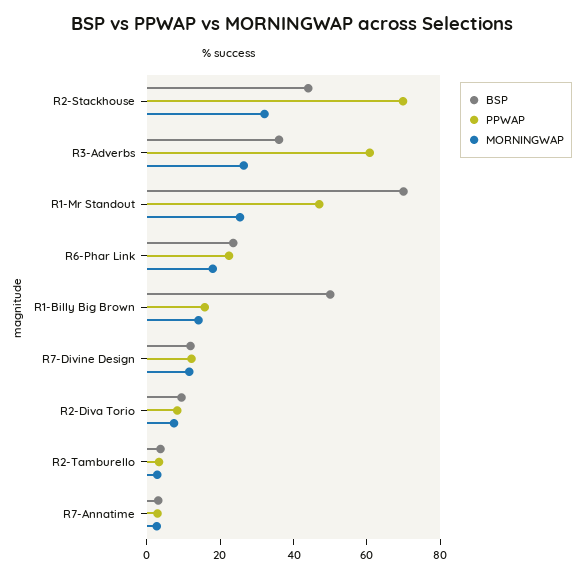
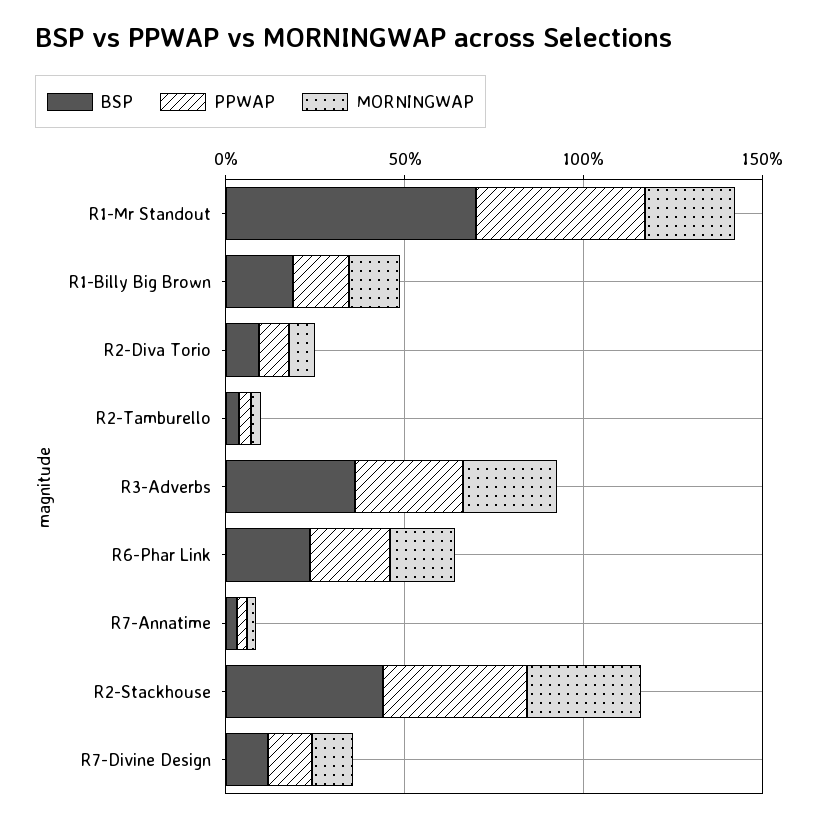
  {
    "BSP": {
      "R2-Stackhouse": 45,
      "R3-Adverbs": 35,
      "R1-Mr Standout": 70,
      "R6-Phar Link": 25,
-     "R1-Billy Big Brown": 50,
+     "R1-Billy Big Brown": 20,
      "R7-Divine Design": 10,
      "R2-Diva Torio": 10,
      "R2-Tamburello": 5,
      "R7-Annatime": 5
    },
    "PPWAP": {
-     "R2-Stackhouse": 70,
+     "R2-Stackhouse": 40,
-     "R3-Adverbs": 60,
+     "R3-Adverbs": 30,
      "R1-Mr Standout": 45,
      "R6-Phar Link": 20,
      "R1-Billy Big Brown": 15,
      "R7-Divine Design": 10,
      "R2-Diva Torio": 10,
      "R2-Tamburello": 5,
      "R7-Annatime": 5
    },
    "MORNINGWAP": {
      "R2-Stackhouse": 30,
      "R3-Adverbs": 25,
      "R1-Mr Standout": 25,
      "R6-Phar Link": 20,
      "R1-Billy Big Brown": 15,
      "R7-Divine Design": 10,
      "R2-Diva Torio": 5,
      "R2-Tamburello": 5,
      "R7-Annatime": 5
    }
  }

